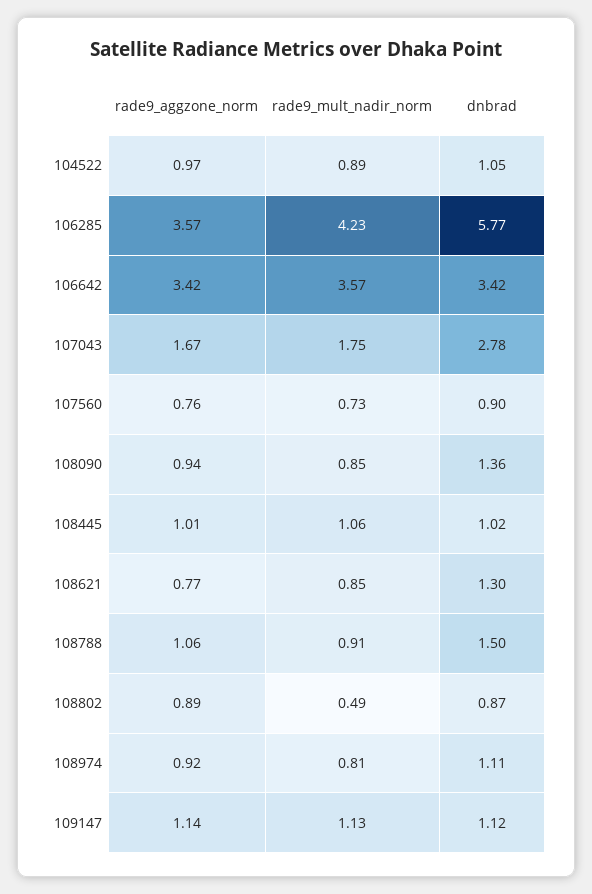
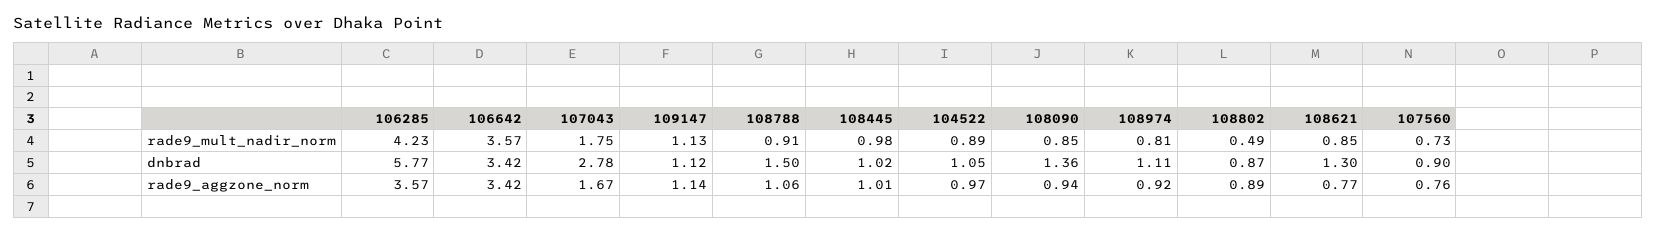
  {
    "rade9_aggzone_norm": {
      "104522": 0.97,
      "106285": 3.57,
      "106642": 3.42,
      "107043": 1.67,
      "107560": 0.76,
      "108090": 0.94,
      "108445": 1.01,
      "108621": 0.77,
      "108788": 1.06,
      "108802": 0.89,
      "108974": 0.92,
      "109147": 1.14
    },
    "rade9_mult_nadir_norm": {
      "104522": 0.89,
      "106285": 4.23,
      "106642": 3.57,
      "107043": 1.75,
      "107560": 0.73,
      "108090": 0.85,
-     "108445": 1.06,
+     "108445": 0.98,
      "108621": 0.85,
      "108788": 0.91,
      "108802": 0.49,
      "108974": 0.81,
      "109147": 1.13
    },
    "dnbrad": {
      "104522": 1.05,
      "106285": 5.77,
      "106642": 3.42,
      "107043": 2.78,
      "107560": 0.9,
      "108090": 1.36,
      "108445": 1.02,
      "108621": 1.3,
      "108788": 1.5,
      "108802": 0.87,
      "108974": 1.11,
      "109147": 1.12
    }
  }

